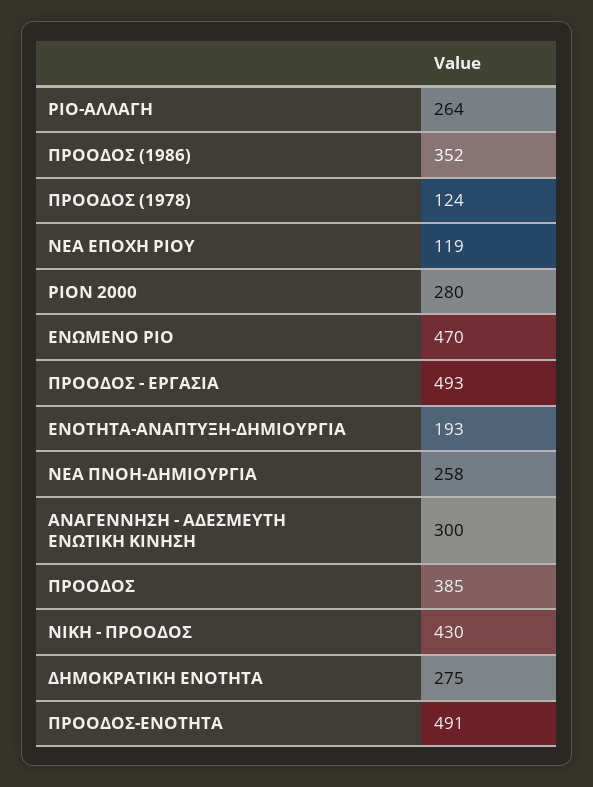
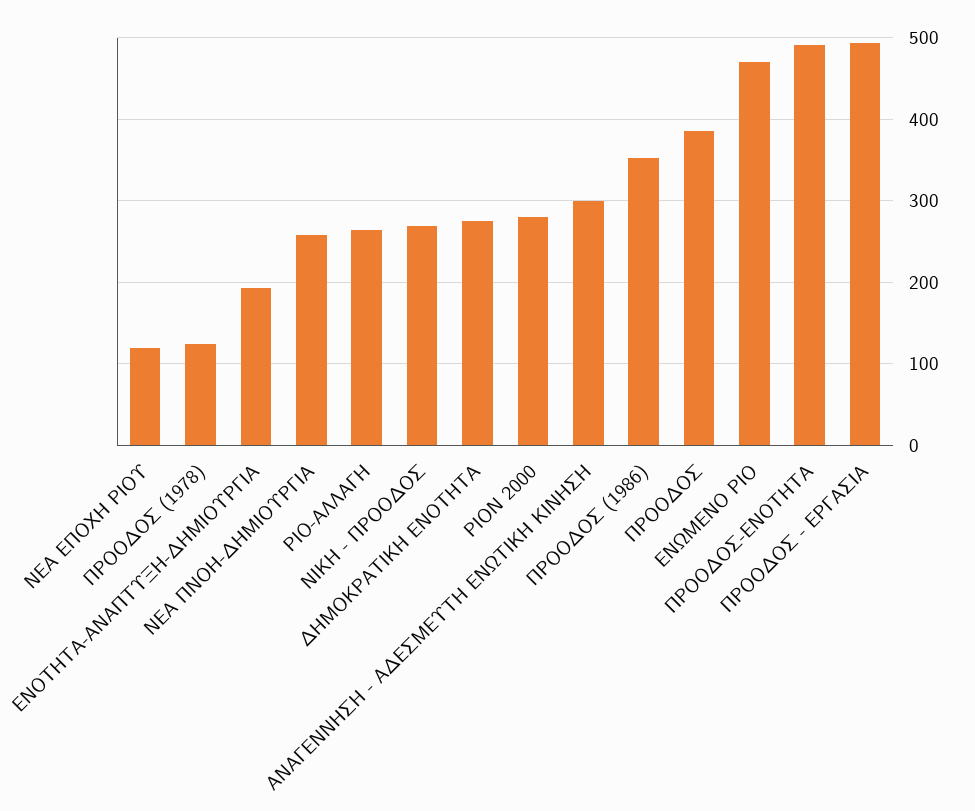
  {
    "ΡΙΟ-ΑΛΛΑΓΗ": 264,
    "ΠΡΟΟΔΟΣ (1986)": 352,
    "ΠΡΟΟΔΟΣ (1978)": 124,
    "ΝΕΑ ΕΠΟΧΗ ΡΙΟΥ": 119,
    "ΡΙΟΝ 2000": 280,
    "ΕΝΩΜΕΝΟ ΡΙΟ": 470,
    "ΠΡΟΟΔΟΣ - ΕΡΓΑΣΙΑ": 493,
    "ΕΝΟΤΗΤΑ-ΑΝΑΠΤΥΞΗ-ΔΗΜΙΟΥΡΓΙΑ": 193,
    "ΝΕΑ ΠΝΟΗ-ΔΗΜΙΟΥΡΓΙΑ": 258,
    "ΑΝΑΓΕΝΝΗΣΗ - ΑΔΕΣΜΕΥΤΗ ΕΝΩΤΙΚΗ ΚΙΝΗΣΗ": 300,
    "ΠΡΟΟΔΟΣ": 385,
-   "ΝΙΚΗ - ΠΡΟΟΔΟΣ": 430,
+   "ΝΙΚΗ - ΠΡΟΟΔΟΣ": 270,
    "ΔΗΜΟΚΡΑΤΙΚΗ ΕΝΟΤΗΤΑ": 275,
    "ΠΡΟΟΔΟΣ-ΕΝΟΤΗΤΑ": 491
  }

